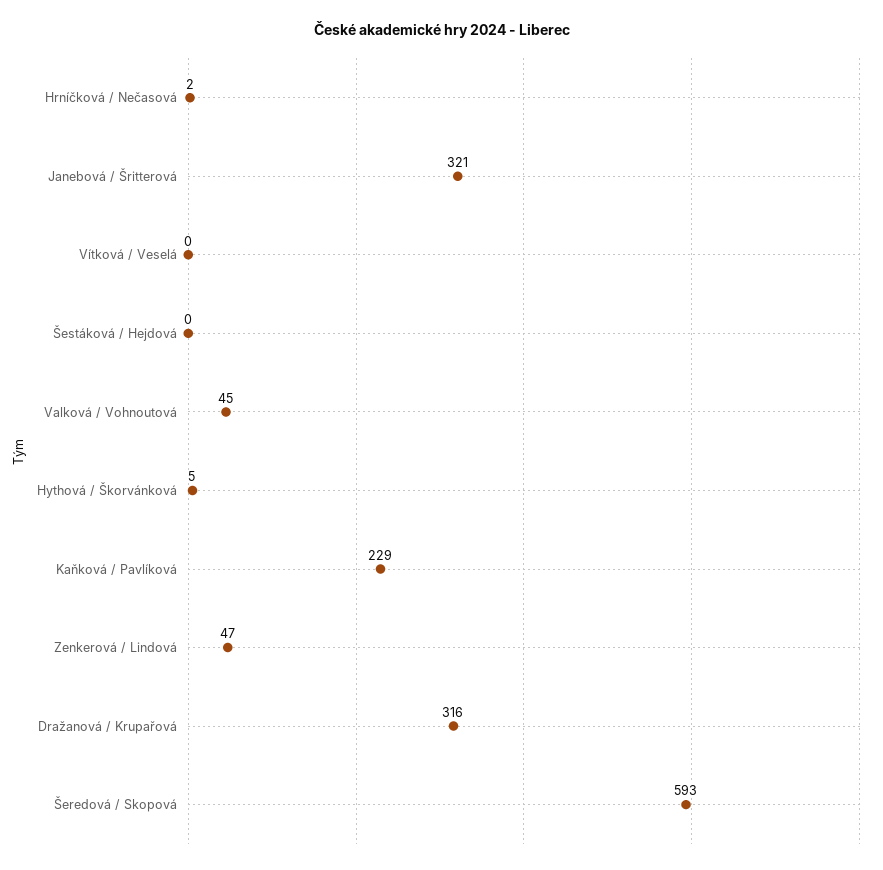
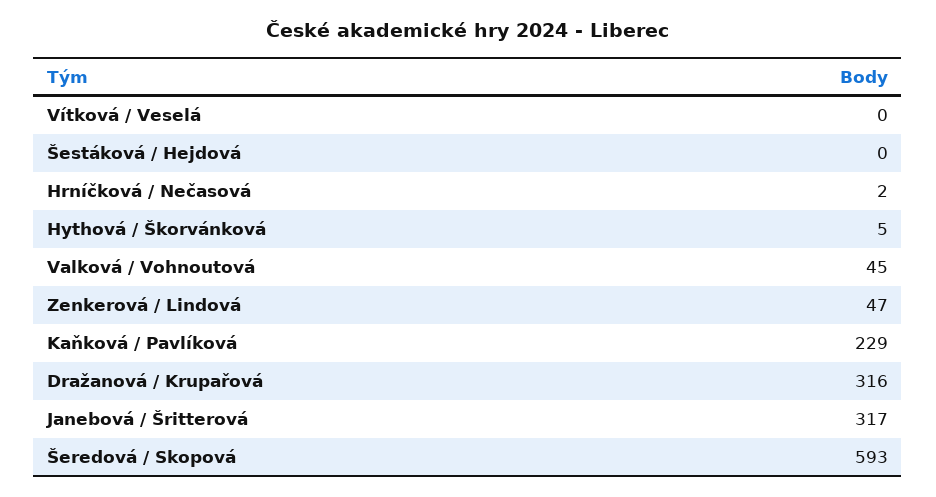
  {
    "Hrníčková / Nečasová": 2,
-   "Janebová / Šritterová": 321,
+   "Janebová / Šritterová": 317,
    "Vítková / Veselá": 0,
    "Šestáková / Hejdová": 0,
    "Valková / Vohnoutová": 45,
    "Hythová / Škorvánková": 5,
    "Kaňková / Pavlíková": 229,
    "Zenkerová / Lindová": 47,
    "Dražanová / Krupařová": 316,
    "Šeredová / Skopová": 593
  }

